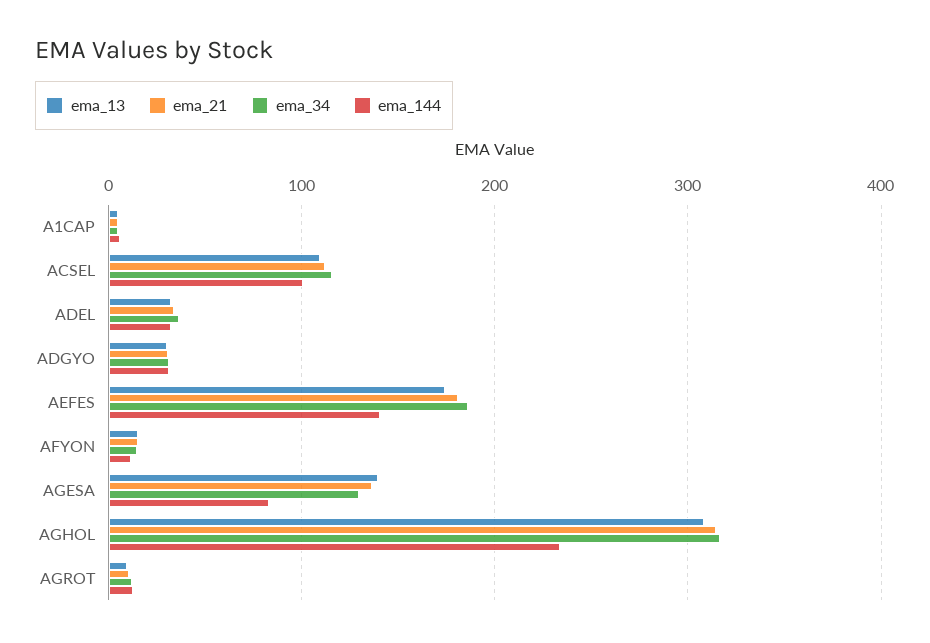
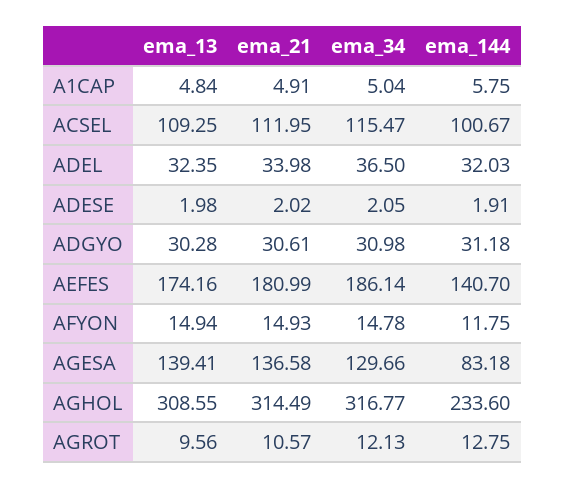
  {
    "ema_13": {
      "A1CAP": 4.84,
      "ACSEL": 109.25,
      "ADEL": 32.35,
      "ADGYO": 30.28,
      "AEFES": 174.16,
      "AFYON": 14.94,
      "AGESA": 139.41,
      "AGHOL": 308.55,
-     "AGROT": 9.56
+     "AGROT": 9.56,
+     "ADESE": 1.98
    },
    "ema_21": {
      "A1CAP": 4.91,
      "ACSEL": 111.95,
      "ADEL": 33.98,
      "ADGYO": 30.61,
      "AEFES": 180.99,
      "AFYON": 14.93,
      "AGESA": 136.58,
      "AGHOL": 314.49,
-     "AGROT": 10.57
+     "AGROT": 10.57,
+     "ADESE": 2.02
    },
    "ema_34": {
      "A1CAP": 5.04,
      "ACSEL": 115.47,
      "ADEL": 36.5,
      "ADGYO": 30.98,
      "AEFES": 186.14,
      "AFYON": 14.78,
      "AGESA": 129.66,
      "AGHOL": 316.77,
-     "AGROT": 12.13
+     "AGROT": 12.13,
+     "ADESE": 2.05
    },
    "ema_144": {
      "A1CAP": 5.75,
      "ACSEL": 100.67,
      "ADEL": 32.03,
      "ADGYO": 31.18,
      "AEFES": 140.7,
      "AFYON": 11.75,
      "AGESA": 83.18,
      "AGHOL": 233.6,
-     "AGROT": 12.75
+     "AGROT": 12.75,
+     "ADESE": 1.91
    }
  }

